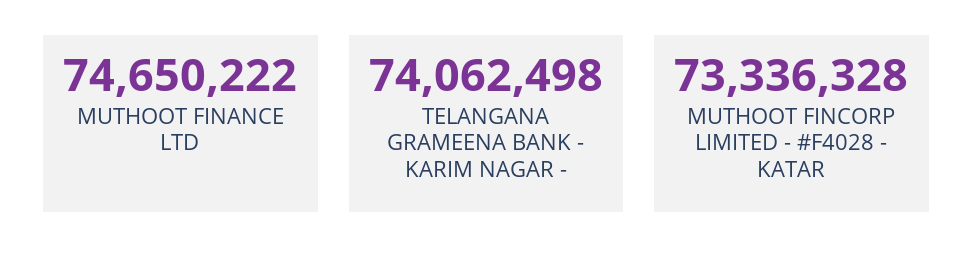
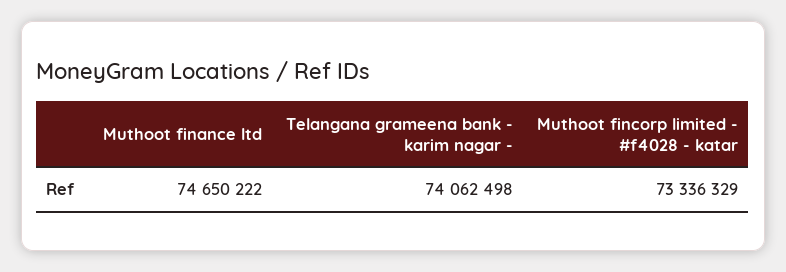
  {
    "MUTHOOT FINANCE LTD": 74650222,
    "TELANGANA GRAMEENA BANK - KARIM NAGAR -": 74062498,
-   "MUTHOOT FINCORP LIMITED - #F4028 - KATAR": 73336328
+   "MUTHOOT FINCORP LIMITED - #F4028 - KATAR": 73336329
  }

